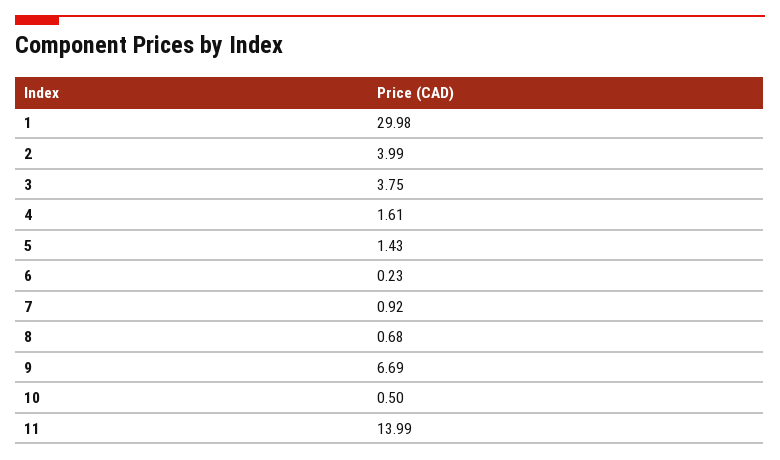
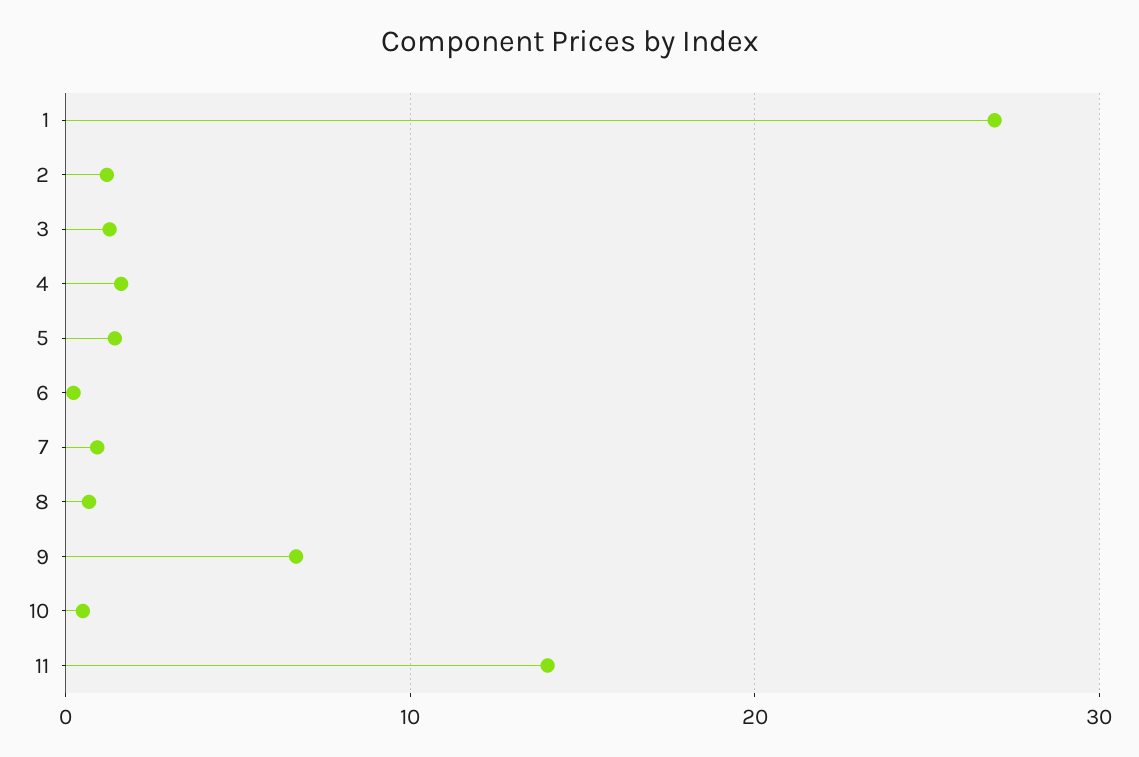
  {
-   "1": 29.98,
+   "1": 27,
-   "2": 3.99,
+   "2": 1,
-   "3": 3.75,
+   "3": 1,
    "4": 1.61,
    "5": 1.43,
    "6": 0.23,
    "7": 0.92,
    "8": 0.68,
    "9": 6.69,
    "10": 0.5,
    "11": 13.99
  }

